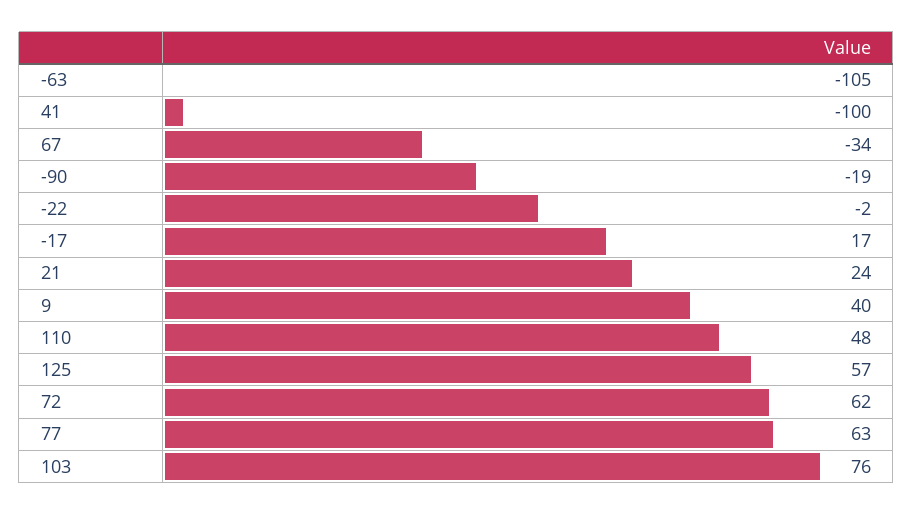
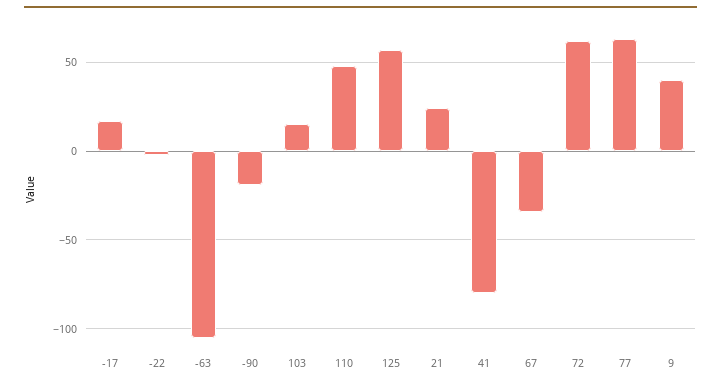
  {
    "-63": -105,
-   "41": -100,
+   "41": -80,
    "67": -34,
    "-90": -19,
    "-22": -2,
    "-17": 17,
    "21": 24,
    "9": 40,
    "110": 48,
    "125": 57,
    "72": 62,
    "77": 63,
-   "103": 76
+   "103": 15
  }

